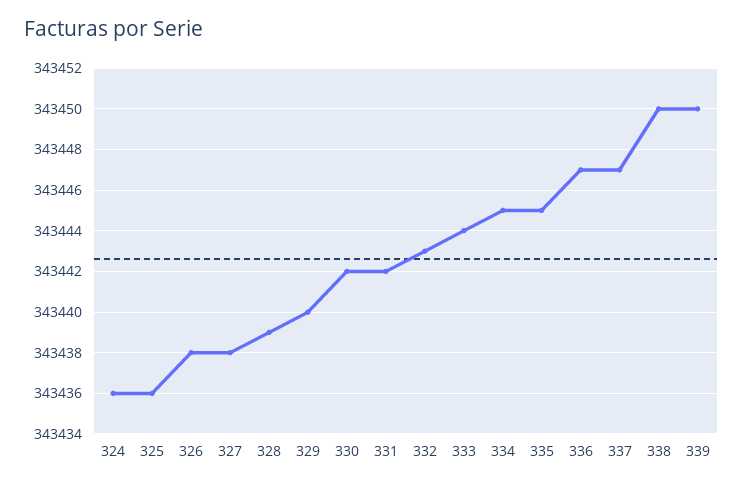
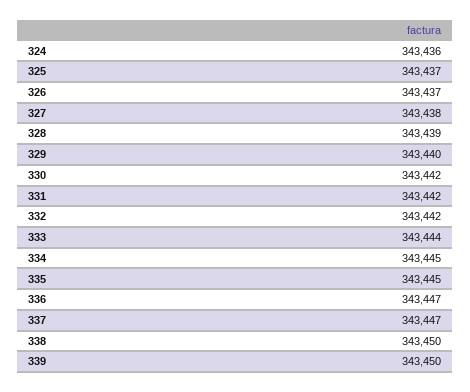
  {
    "324": 343436,
-   "325": 343436,
+   "325": 343437,
-   "326": 343438,
+   "326": 343437,
    "327": 343438,
    "328": 343439,
    "329": 343440,
    "330": 343442,
    "331": 343442,
-   "332": 343443,
+   "332": 343442,
    "333": 343444,
    "334": 343445,
    "335": 343445,
    "336": 343447,
    "337": 343447,
    "338": 343450,
    "339": 343450
  }

